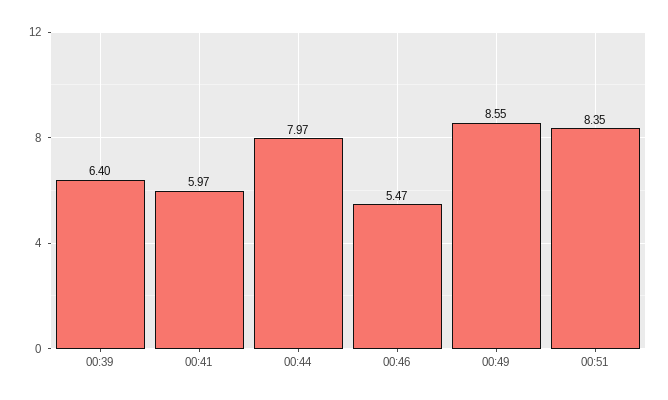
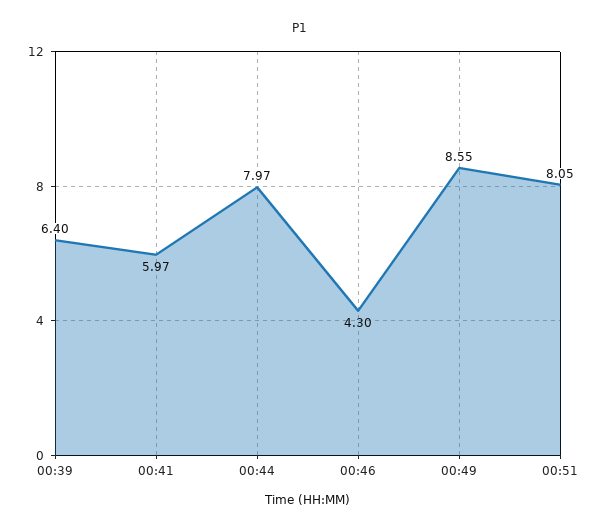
  {
    "00:39": 6.4,
    "00:41": 5.97,
    "00:44": 7.97,
-   "00:46": 5.47,
+   "00:46": 4.3,
    "00:49": 8.55,
-   "00:51": 8.35
+   "00:51": 8.05
  }

